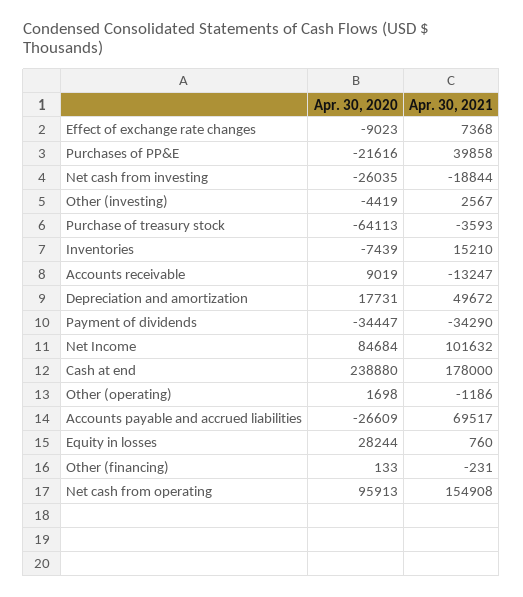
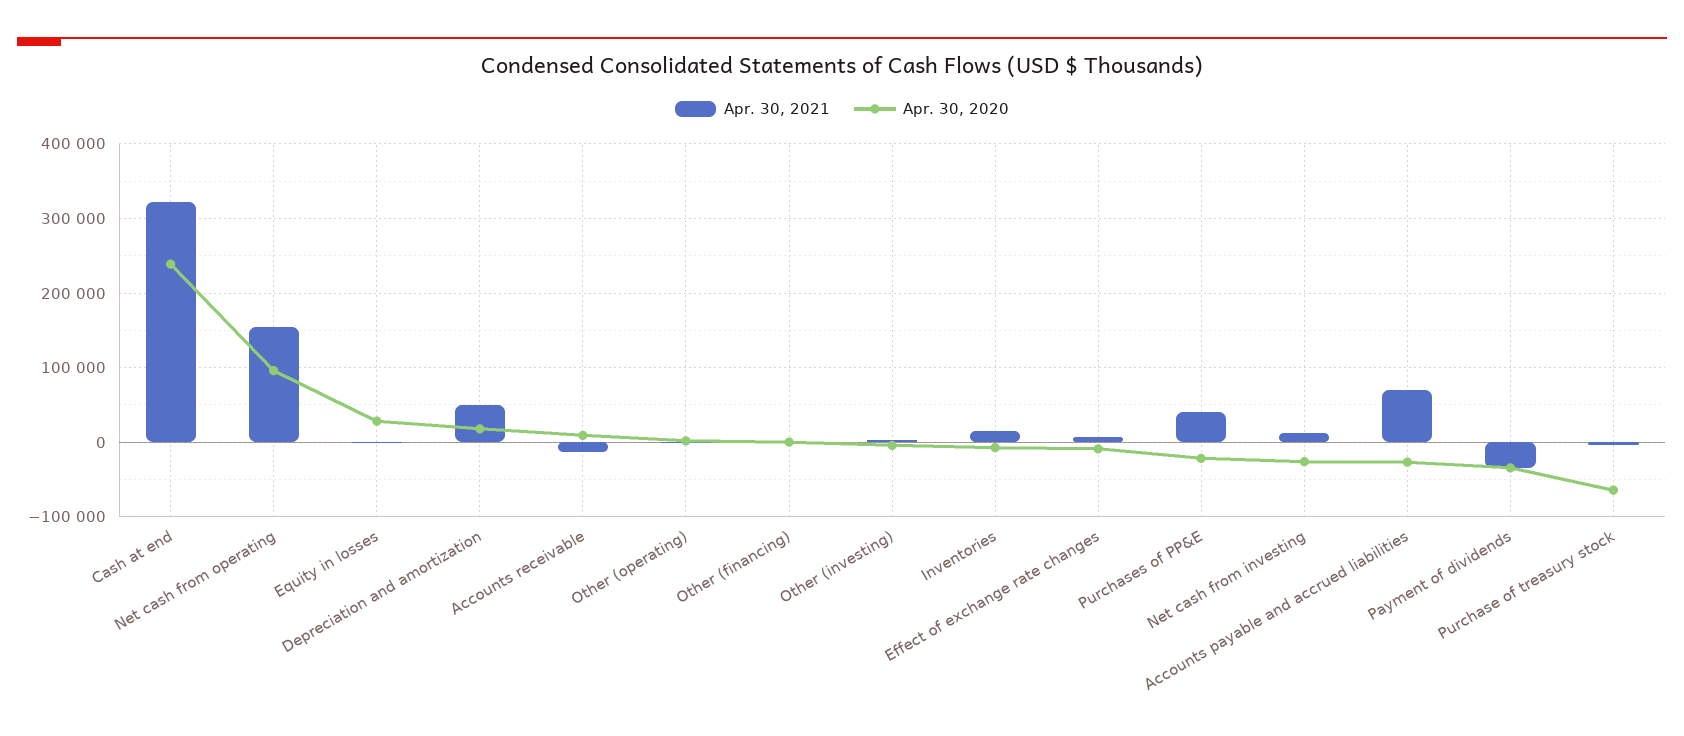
  {
    "Apr. 30, 2020": {
      "Effect of exchange rate changes": -9023,
      "Purchases of PP&E": -21616,
      "Net cash from investing": -26035,
      "Other (investing)": -4419,
      "Purchase of treasury stock": -64113,
      "Inventories": -7439,
      "Accounts receivable": 9019,
      "Depreciation and amortization": 17731,
      "Payment of dividends": -34447,
-     "Net Income": 84684,
      "Cash at end": 238880,
      "Other (operating)": 1698,
      "Accounts payable and accrued liabilities": -26609,
      "Equity in losses": 28244,
      "Other (financing)": 133,
      "Net cash from operating": 95913
    },
    "Apr. 30, 2021": {
      "Effect of exchange rate changes": 7368,
      "Purchases of PP&E": 39858,
-     "Net cash from investing": -18844,
+     "Net cash from investing": 10000,
      "Other (investing)": 2567,
      "Purchase of treasury stock": -3593,
      "Inventories": 15210,
      "Accounts receivable": -13247,
      "Depreciation and amortization": 49672,
      "Payment of dividends": -34290,
-     "Net Income": 101632,
-     "Cash at end": 178000,
+     "Cash at end": 320000,
      "Other (operating)": -1186,
      "Accounts payable and accrued liabilities": 69517,
      "Equity in losses": 760,
      "Other (financing)": -231,
      "Net cash from operating": 154908
    }
  }

